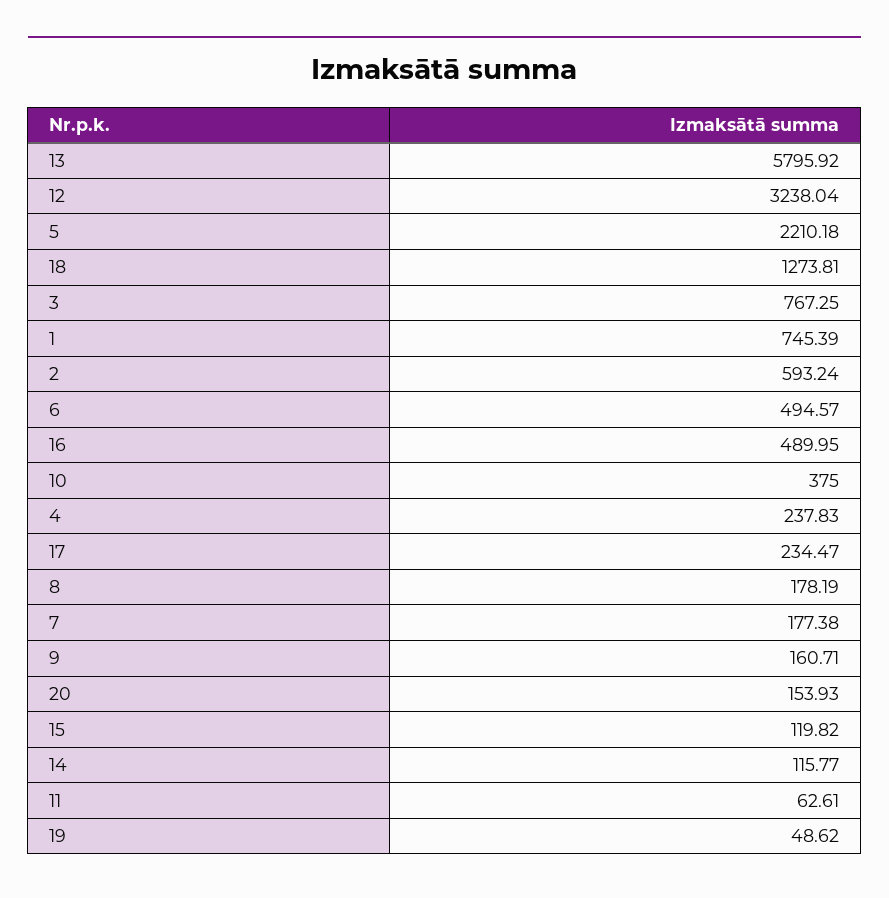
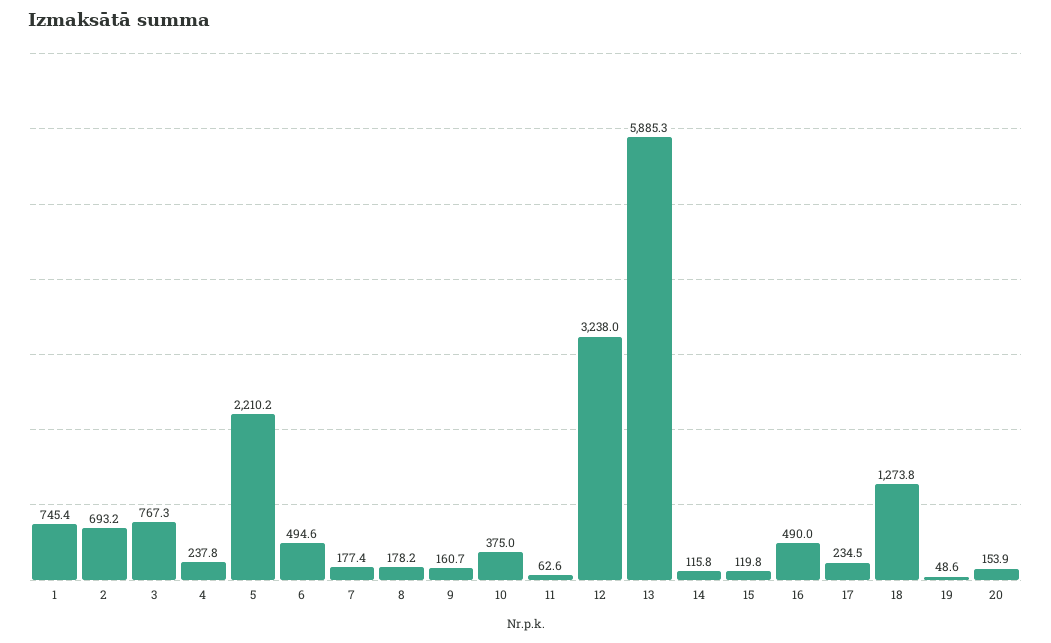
  {
-   "13": 5795.92,
+   "13": 5885.3,
    "12": 3238.04,
    "5": 2210.18,
    "18": 1273.81,
    "3": 767.25,
    "1": 745.39,
-   "2": 593.24,
+   "2": 693.2,
    "6": 494.57,
    "16": 489.95,
    "10": 375,
    "4": 237.83,
    "17": 234.47,
    "8": 178.19,
    "7": 177.38,
    "9": 160.71,
    "20": 153.93,
    "15": 119.82,
    "14": 115.77,
    "11": 62.61,
    "19": 48.62
  }

